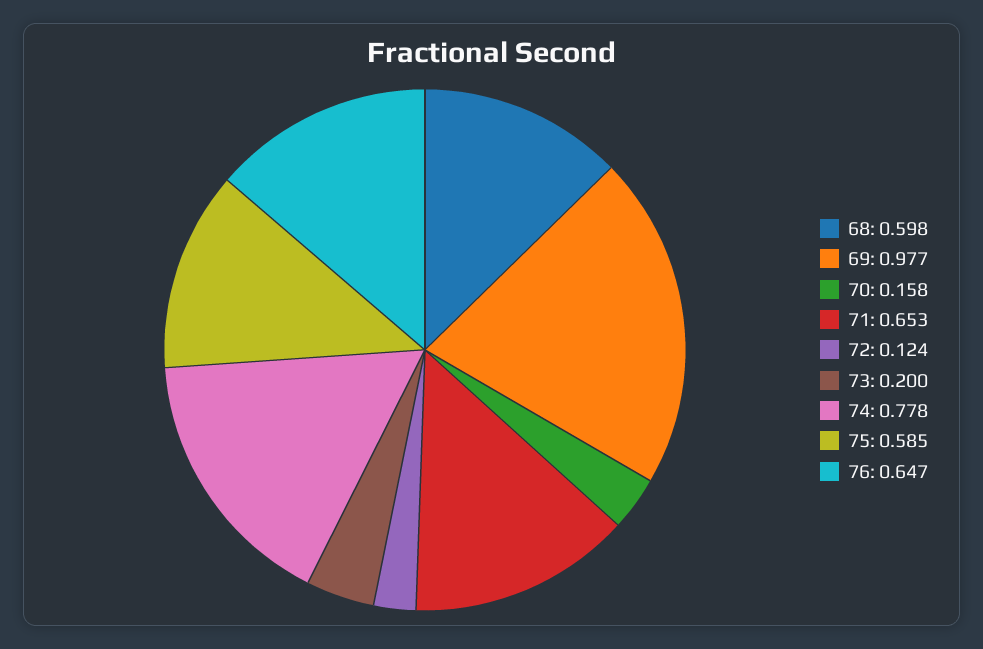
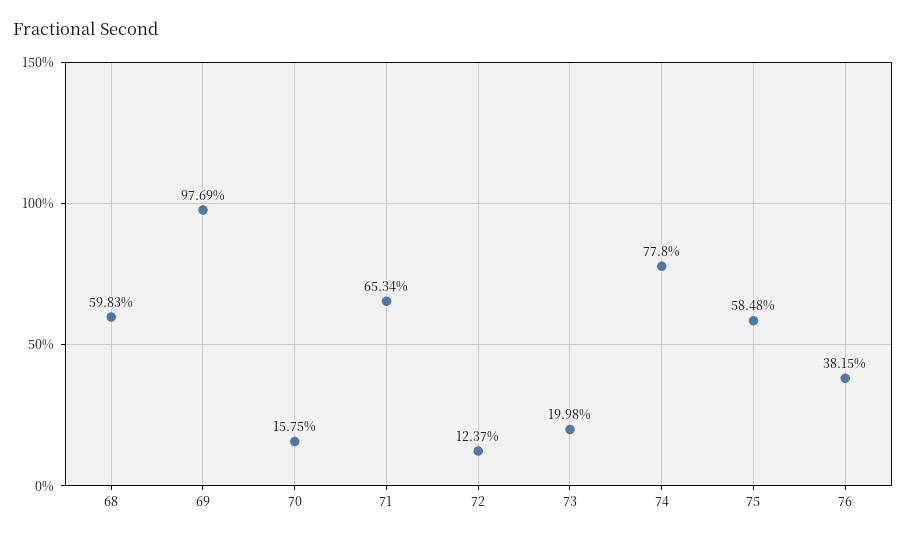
  {
    "68": 0.5983,
    "69": 0.9769,
    "70": 0.1575,
    "71": 0.6534,
    "72": 0.1237,
    "73": 0.1998,
    "74": 0.778,
    "75": 0.5848,
-   "76": 0.647
+   "76": 0.3815
  }

